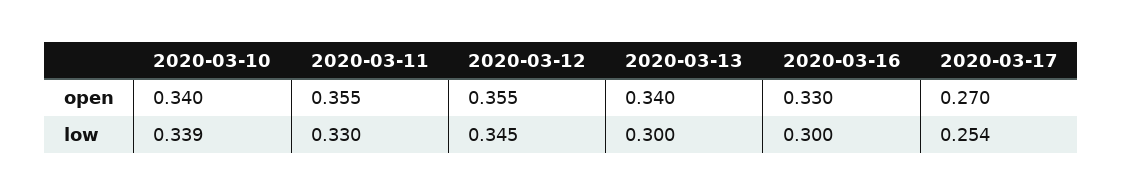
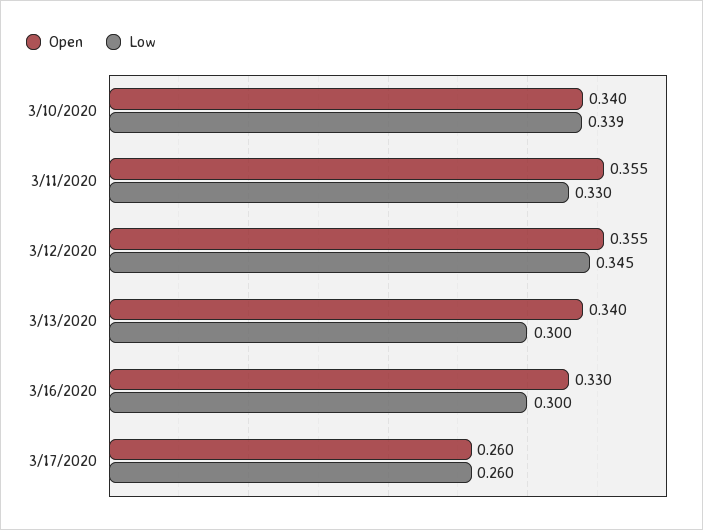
  {
    "open": {
      "2020-03-10": 0.34,
      "2020-03-11": 0.355,
      "2020-03-12": 0.355,
      "2020-03-13": 0.34,
      "2020-03-16": 0.33,
-     "2020-03-17": 0.27
+     "2020-03-17": 0.26
    },
    "low": {
      "2020-03-10": 0.339,
      "2020-03-11": 0.33,
      "2020-03-12": 0.345,
      "2020-03-13": 0.3,
      "2020-03-16": 0.3,
-     "2020-03-17": 0.254
+     "2020-03-17": 0.26
    }
  }

